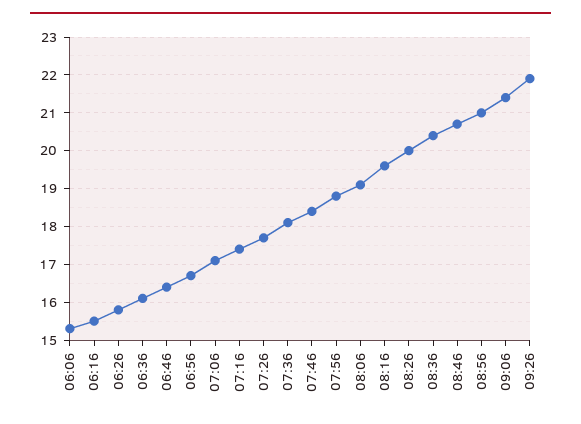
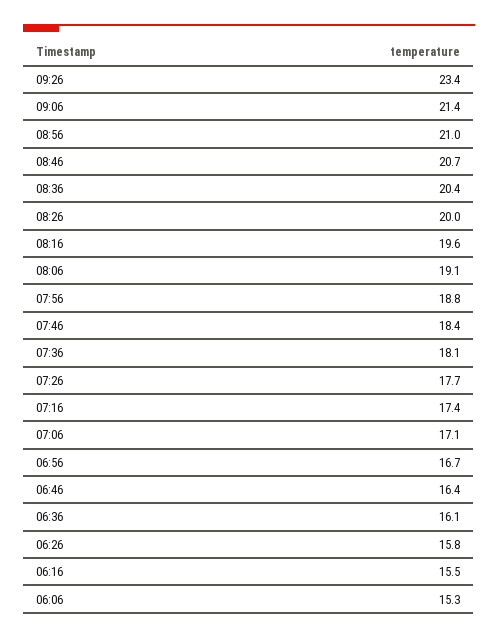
  {
    "06:06": 15.3,
    "06:16": 15.5,
    "06:26": 15.8,
    "06:36": 16.1,
    "06:46": 16.4,
    "06:56": 16.7,
    "07:06": 17.1,
    "07:16": 17.4,
    "07:26": 17.7,
    "07:36": 18.1,
    "07:46": 18.4,
    "07:56": 18.8,
    "08:06": 19.1,
    "08:16": 19.6,
    "08:26": 20,
    "08:36": 20.4,
    "08:46": 20.7,
    "08:56": 21,
    "09:06": 21.4,
-   "09:26": 22
+   "09:26": 23.4
  }

